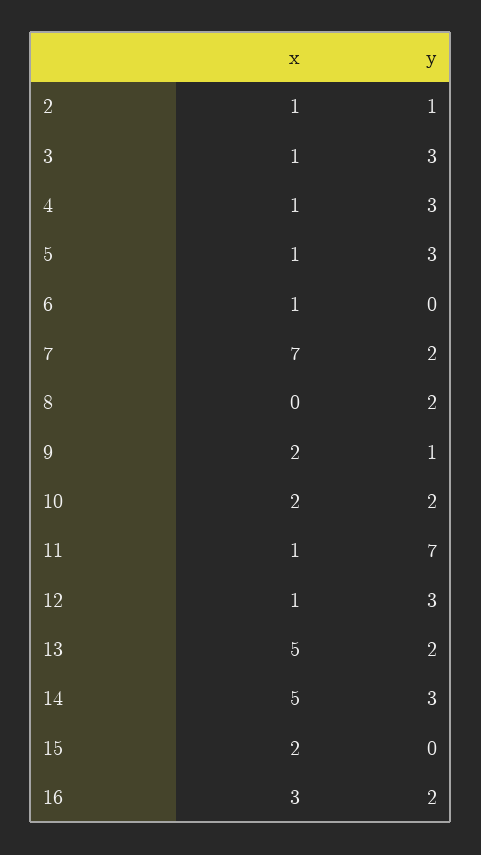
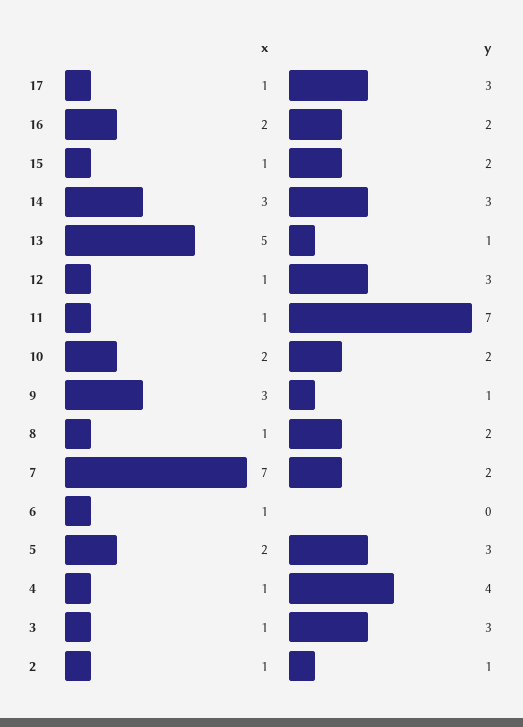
  {
    "x": {
      "2": 1,
      "3": 1,
      "4": 1,
-     "5": 1,
+     "5": 2,
      "6": 1,
      "7": 7,
-     "8": 0,
+     "8": 1,
-     "9": 2,
+     "9": 3,
      "10": 2,
      "11": 1,
      "12": 1,
      "13": 5,
-     "14": 5,
+     "14": 3,
-     "15": 2,
+     "15": 1,
-     "16": 3
+     "16": 2,
+     "17": 1
    },
    "y": {
      "2": 1,
      "3": 3,
-     "4": 3,
+     "4": 4,
      "5": 3,
      "6": 0,
      "7": 2,
      "8": 2,
      "9": 1,
      "10": 2,
      "11": 7,
      "12": 3,
-     "13": 2,
+     "13": 1,
      "14": 3,
-     "15": 0,
+     "15": 2,
-     "16": 2
+     "16": 2,
+     "17": 3
    }
  }

